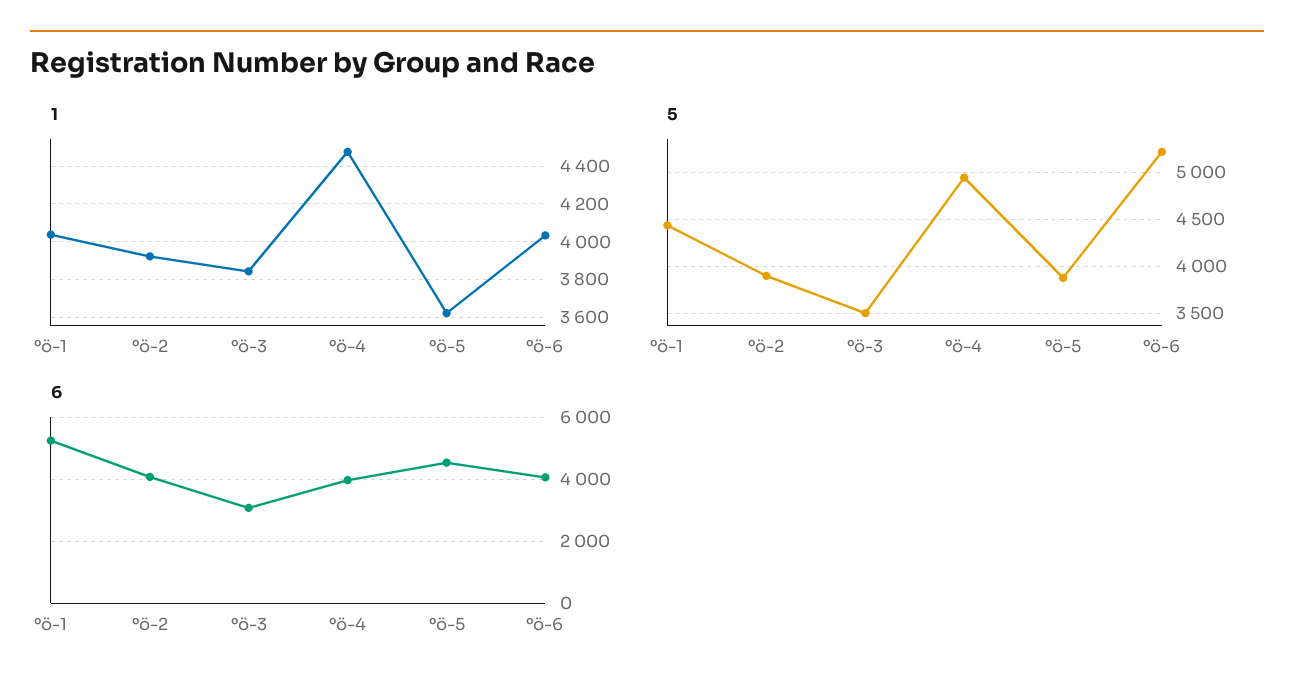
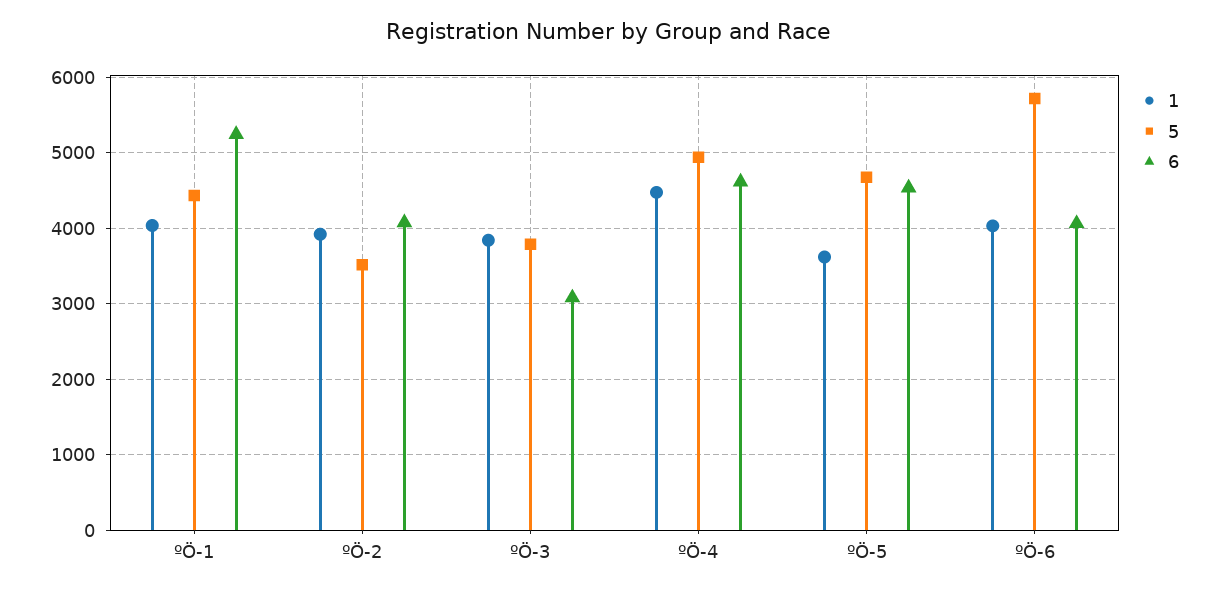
  {
    "1": {
      "ºö-1": 4050,
      "ºö-2": 3900,
      "ºö-3": 3850,
      "ºö-4": 4500,
      "ºö-5": 3600,
      "ºö-6": 4050
    },
    "5": {
      "ºö-1": 4400,
-     "ºö-2": 3900,
+     "ºö-2": 3500,
-     "ºö-3": 3500,
+     "ºö-3": 3800,
      "ºö-4": 4900,
-     "ºö-5": 3900,
+     "ºö-5": 4700,
-     "ºö-6": 5200
+     "ºö-6": 5700
    },
    "6": {
      "ºö-1": 5200,
      "ºö-2": 4100,
      "ºö-3": 3100,
-     "ºö-4": 4000,
+     "ºö-4": 4600,
      "ºö-5": 4500,
      "ºö-6": 4100
    }
  }

